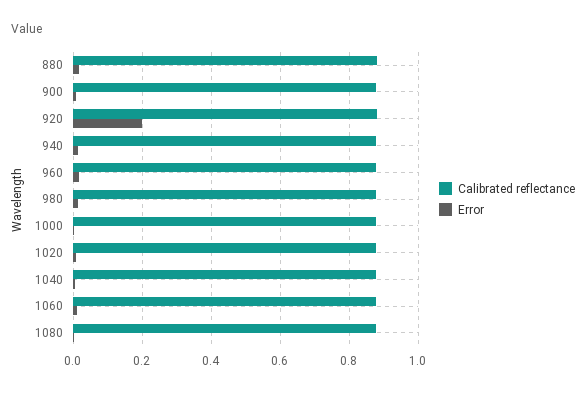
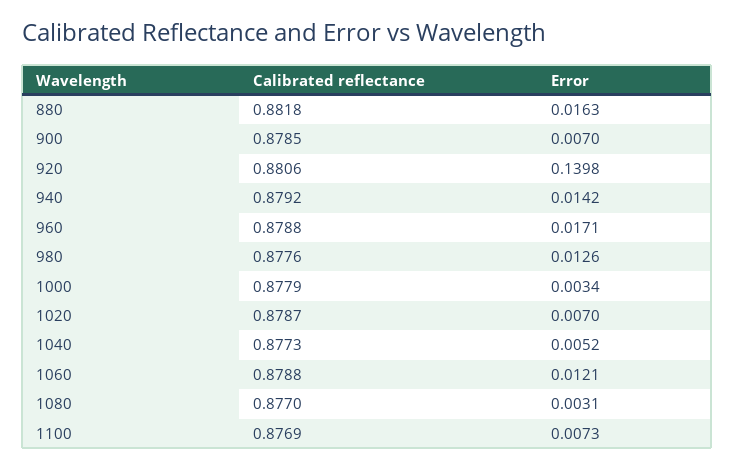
  {
    "Calibrated reflectance": {
      "880": 0.8818,
      "900": 0.8785,
      "920": 0.8806,
      "940": 0.8792,
      "960": 0.8788,
      "980": 0.8776,
      "1000": 0.8779,
      "1020": 0.8787,
      "1040": 0.8773,
      "1060": 0.8788,
-     "1080": 0.877
+     "1080": 0.877,
+     "1100": 0.8769
    },
    "Error": {
      "880": 0.0163,
      "900": 0.007,
-     "920": 0.2,
+     "920": 0.1398,
      "940": 0.0142,
      "960": 0.0171,
      "980": 0.0126,
      "1000": 0.0034,
      "1020": 0.007,
      "1040": 0.0052,
      "1060": 0.0121,
-     "1080": 0.0031
+     "1080": 0.0031,
+     "1100": 0.0073
    }
  }

